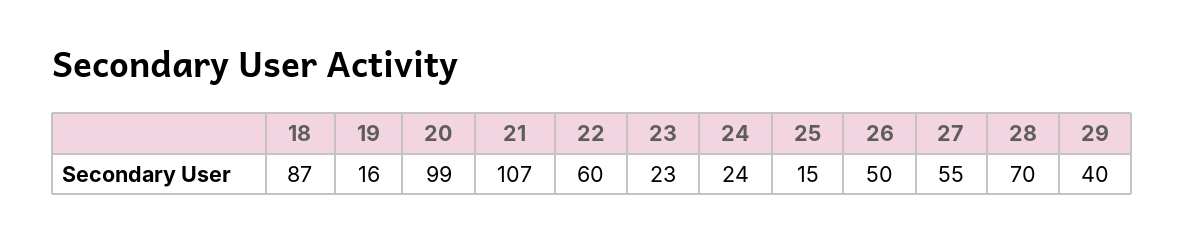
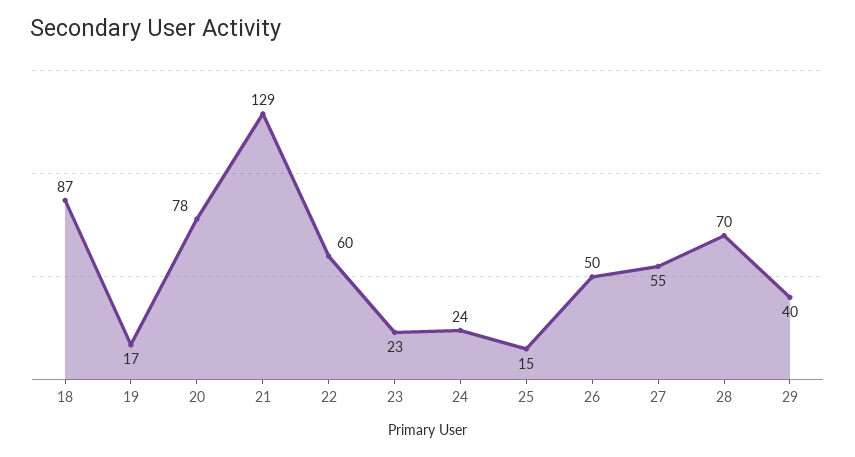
  {
    "18": 87,
-   "19": 16,
+   "19": 17,
-   "20": 99,
+   "20": 78,
-   "21": 107,
+   "21": 129,
    "22": 60,
    "23": 23,
    "24": 24,
    "25": 15,
    "26": 50,
    "27": 55,
    "28": 70,
    "29": 40
  }

